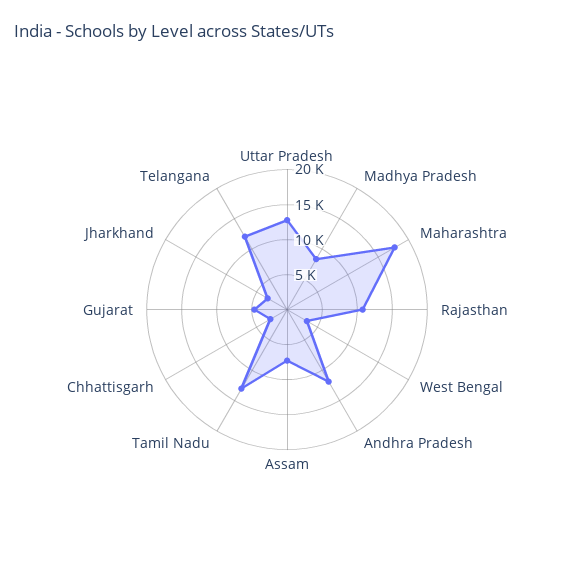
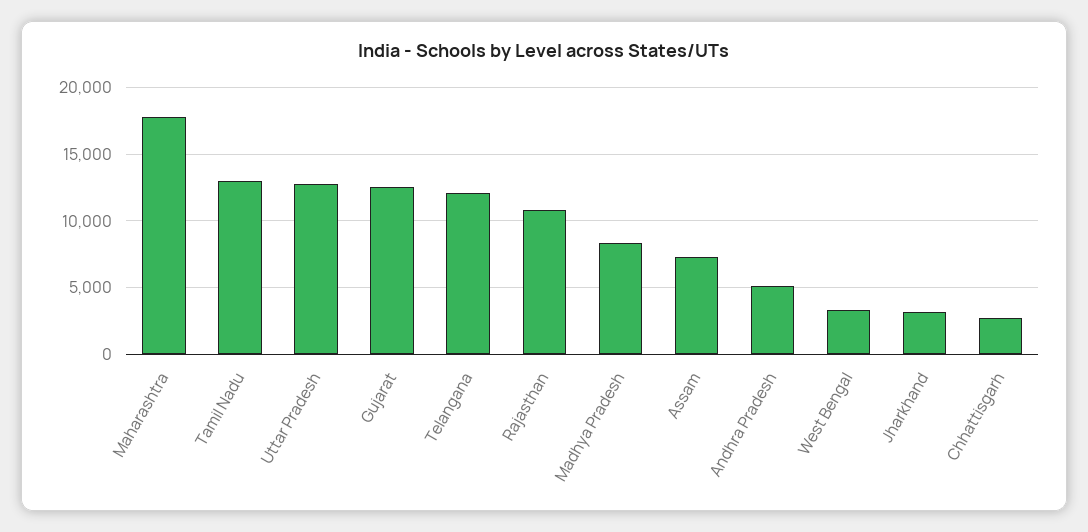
  {
    "Uttar Pradesh": 13000,
    "Madhya Pradesh": 8500,
    "Maharashtra": 17500,
    "Rajasthan": 11000,
    "West Bengal": 3500,
-   "Andhra Pradesh": 12500,
+   "Andhra Pradesh": 5000,
    "Assam": 7500,
    "Tamil Nadu": 13000,
    "Chhattisgarh": 2500,
-   "Gujarat": 5000,
+   "Gujarat": 12500,
    "Jharkhand": 3000,
    "Telangana": 12000
  }

